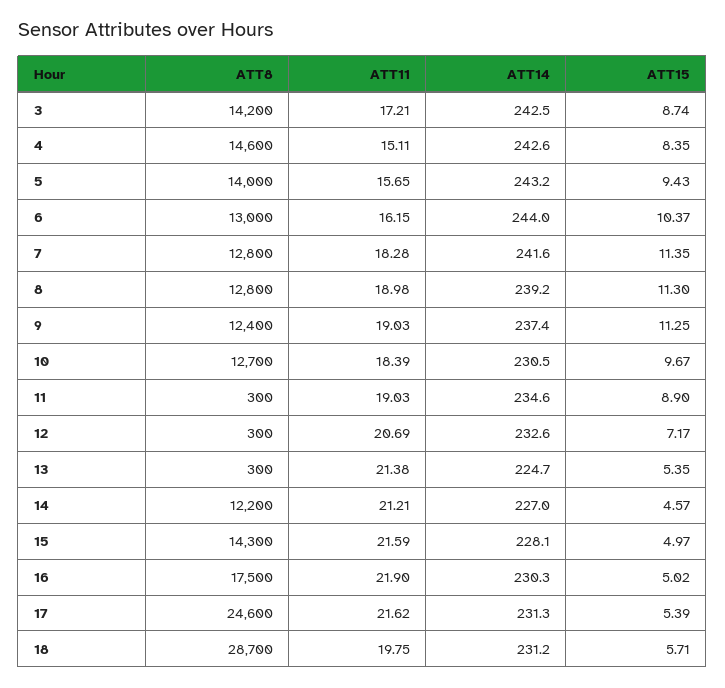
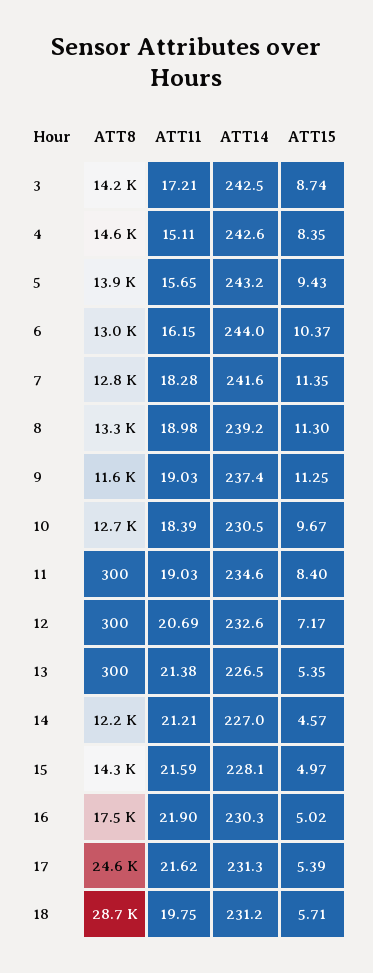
  {
    "ATT8": {
      "3": 14200,
      "4": 14600,
-     "5": 14000,
+     "5": 13900,
      "6": 13000,
      "7": 12800,
-     "8": 12800,
+     "8": 13300,
-     "9": 12400,
+     "9": 11600,
      "10": 12700,
      "11": 300,
      "12": 300,
      "13": 300,
      "14": 12200,
      "15": 14300,
      "16": 17500,
      "17": 24600,
      "18": 28700
    },
    "ATT11": {
      "3": 17.21,
      "4": 15.11,
      "5": 15.65,
      "6": 16.15,
      "7": 18.28,
      "8": 18.98,
      "9": 19.03,
      "10": 18.39,
      "11": 19.03,
      "12": 20.69,
      "13": 21.38,
      "14": 21.21,
      "15": 21.59,
      "16": 21.9,
      "17": 21.62,
      "18": 19.75
    },
    "ATT14": {
      "3": 242.5,
      "4": 242.6,
      "5": 243.2,
      "6": 244,
      "7": 241.6,
      "8": 239.2,
      "9": 237.4,
      "10": 230.5,
      "11": 234.6,
      "12": 232.6,
-     "13": 224.7,
+     "13": 226.5,
      "14": 227,
      "15": 228.1,
      "16": 230.3,
      "17": 231.3,
      "18": 231.2
    },
    "ATT15": {
      "3": 8.74,
      "4": 8.35,
      "5": 9.43,
      "6": 10.37,
      "7": 11.35,
      "8": 11.3,
      "9": 11.25,
      "10": 9.67,
-     "11": 8.9,
+     "11": 8.4,
      "12": 7.17,
      "13": 5.35,
      "14": 4.57,
      "15": 4.97,
      "16": 5.02,
      "17": 5.39,
      "18": 5.71
    }
  }

